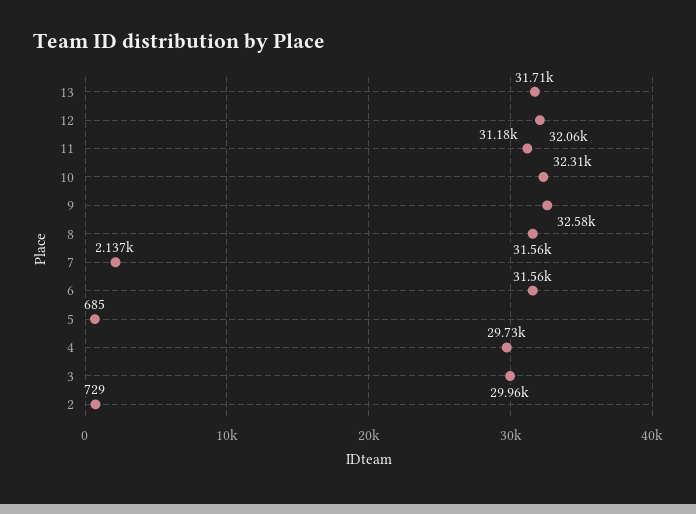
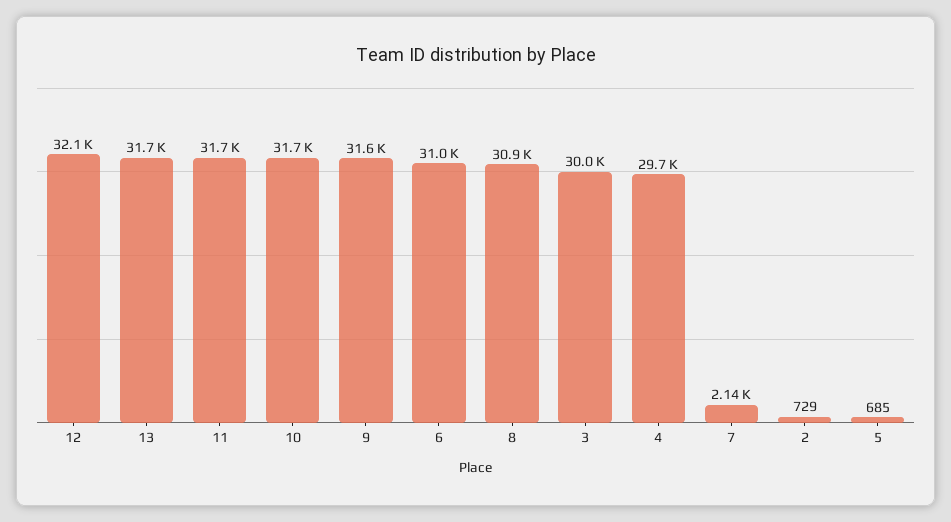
  {
    "13": 31710,
    "12": 32060,
-   "11": 31180,
+   "11": 31700,
-   "10": 32310,
+   "10": 31700,
-   "9": 32580,
+   "9": 31600,
-   "8": 31560,
+   "8": 30900,
    "7": 2137,
-   "6": 31560,
+   "6": 31000,
    "5": 685,
    "4": 29730,
    "3": 29960,
    "2": 729
  }

